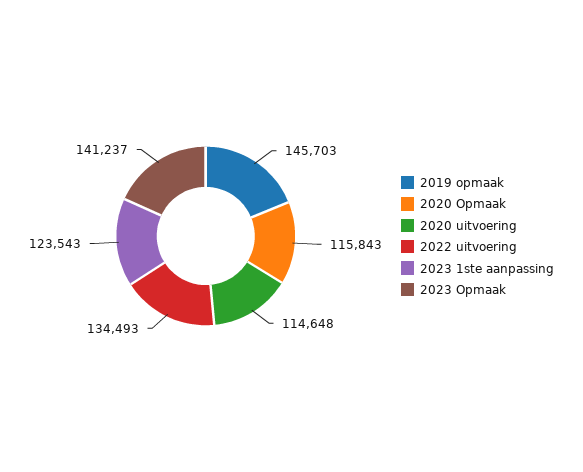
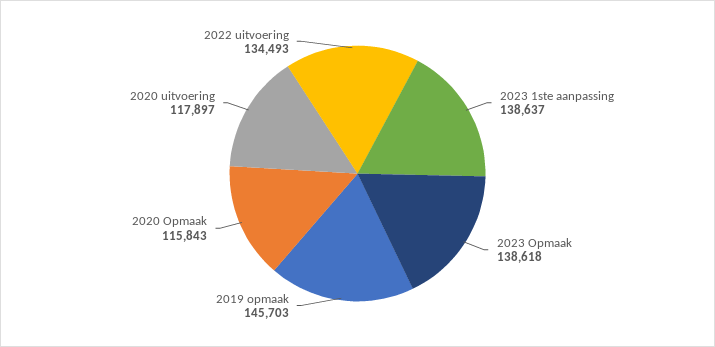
  {
    "2019 opmaak": 145703,
    "2020 Opmaak": 115843,
-   "2020 uitvoering": 114648,
+   "2020 uitvoering": 117897,
    "2022 uitvoering": 134493,
-   "2023 1ste aanpassing": 123543,
+   "2023 1ste aanpassing": 138637,
-   "2023 Opmaak": 141237
+   "2023 Opmaak": 138618
  }

